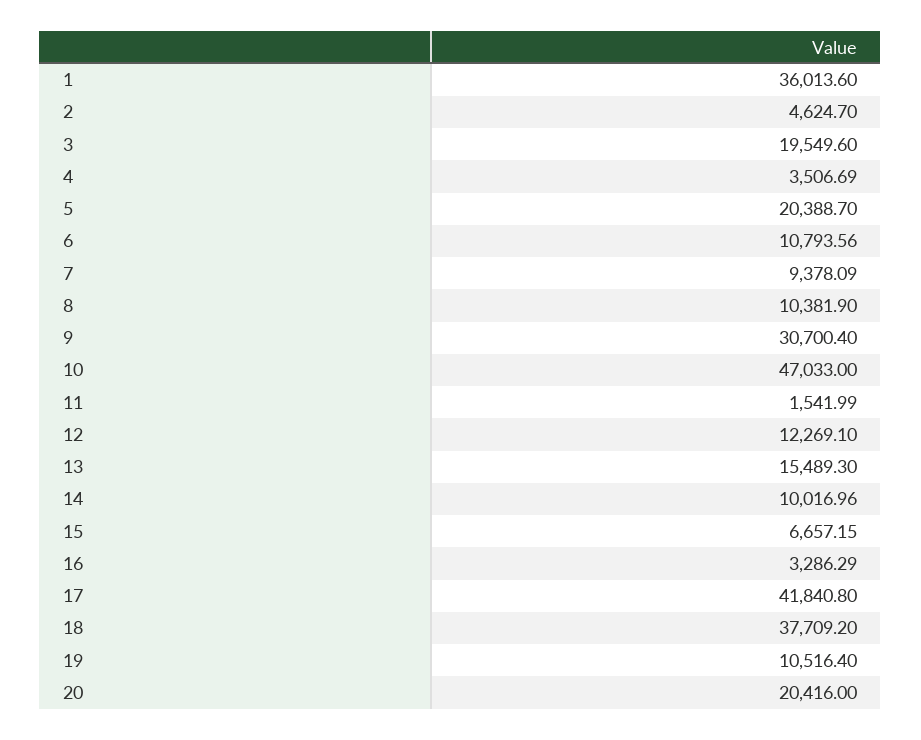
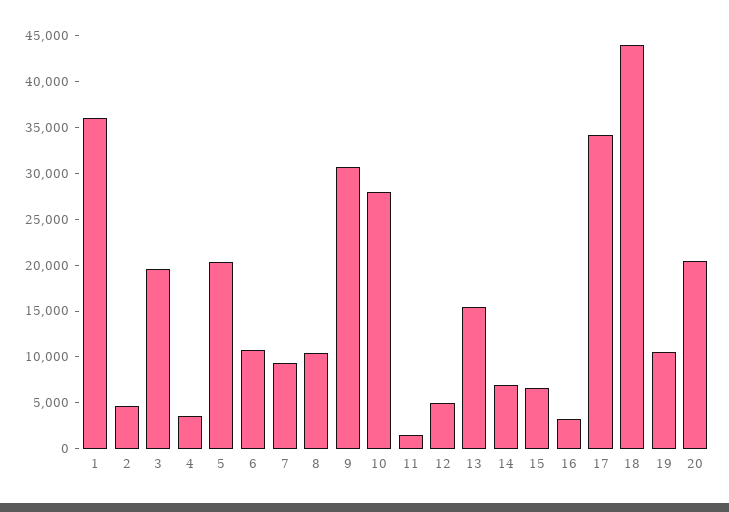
  {
    "1": 36013.6,
    "2": 4624.7,
    "3": 19549.6,
    "4": 3506.69,
    "5": 20388.7,
    "6": 10793.56,
    "7": 9378.09,
    "8": 10381.9,
    "9": 30700.4,
-   "10": 47033,
+   "10": 28000,
    "11": 1541.99,
-   "12": 12269.1,
+   "12": 5000,
    "13": 15489.3,
-   "14": 10016.96,
+   "14": 7000,
    "15": 6657.15,
    "16": 3286.29,
-   "17": 41840.8,
+   "17": 34000,
-   "18": 37709.2,
+   "18": 44000,
    "19": 10516.4,
    "20": 20416
  }

